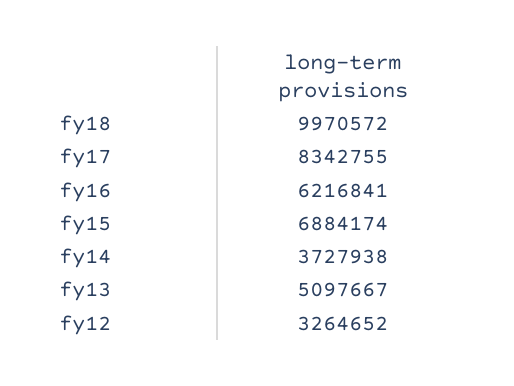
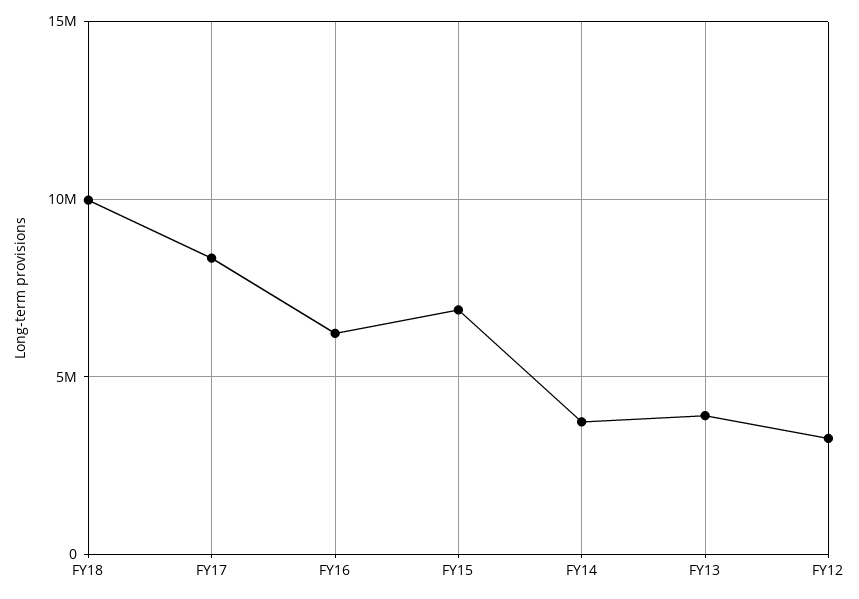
  {
    "fy18": 9970572,
    "fy17": 8342755,
    "fy16": 6216841,
    "fy15": 6884174,
    "fy14": 3727938,
-   "fy13": 5097667,
+   "fy13": 4000000,
    "fy12": 3264652
  }

